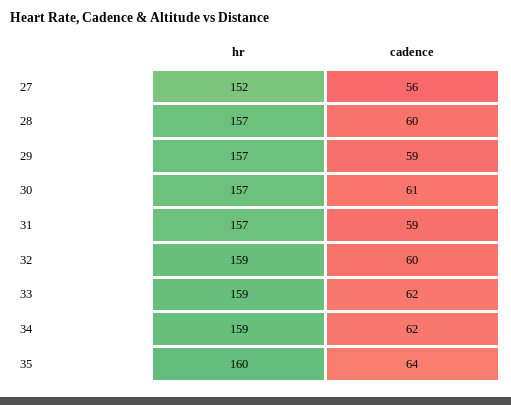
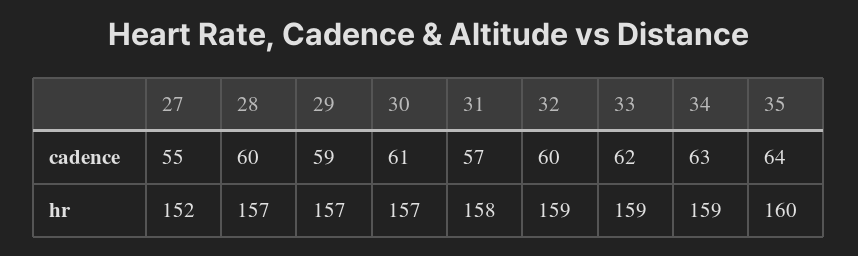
  {
    "hr": {
      "27": 152,
      "28": 157,
      "29": 157,
      "30": 157,
-     "31": 157,
+     "31": 158,
      "32": 159,
      "33": 159,
      "34": 159,
      "35": 160
    },
    "cadence": {
-     "27": 56,
+     "27": 55,
      "28": 60,
      "29": 59,
      "30": 61,
-     "31": 59,
+     "31": 57,
      "32": 60,
      "33": 62,
-     "34": 62,
+     "34": 63,
      "35": 64
    }
  }

